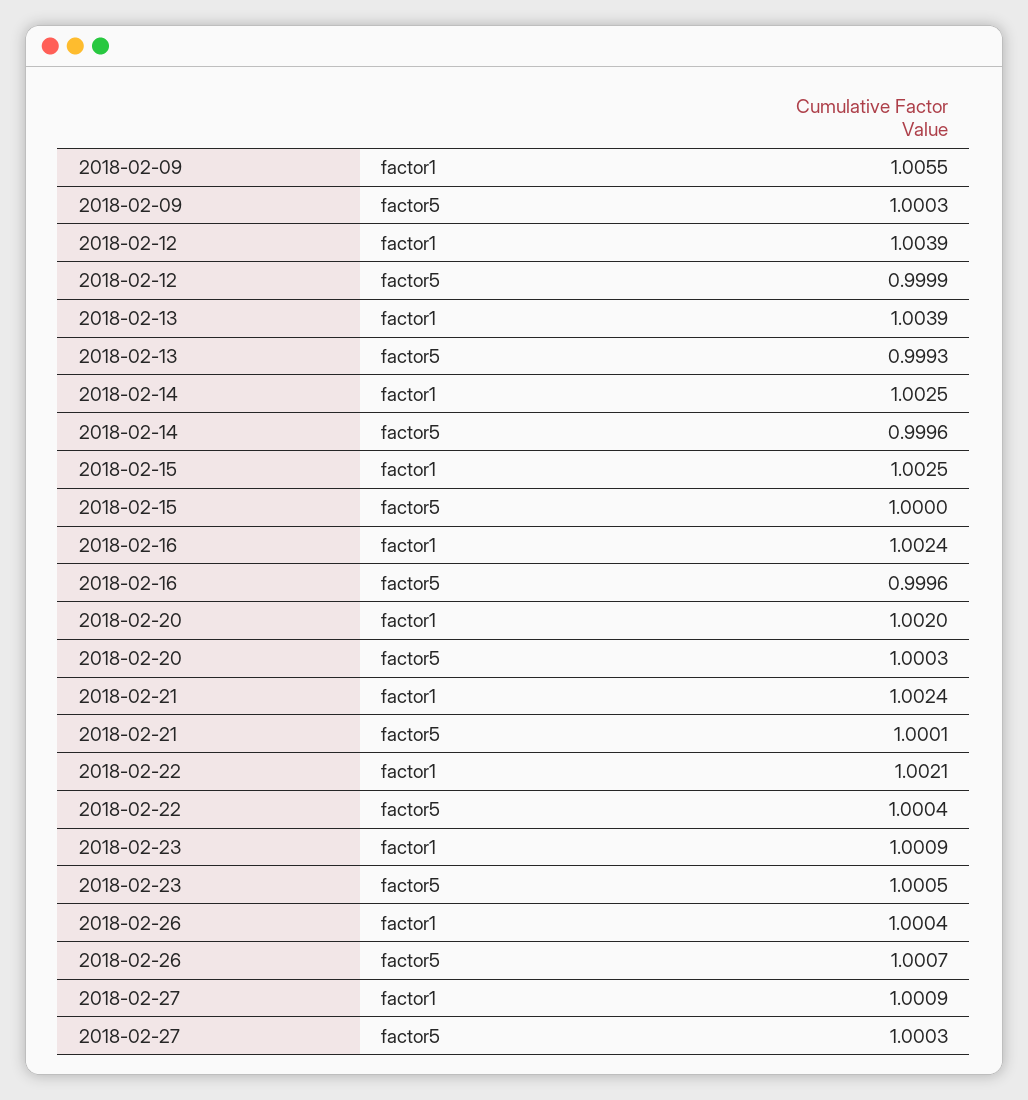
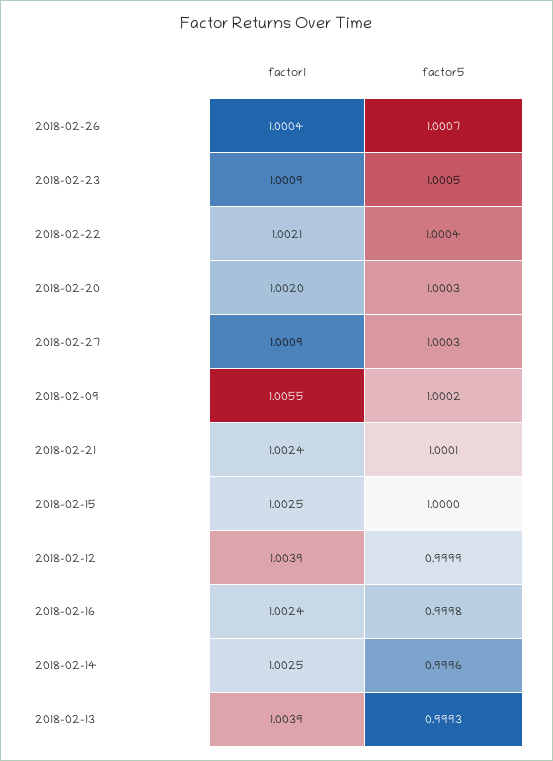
  {
    "2018-02-09": {
      "factor1": 1.0055,
-     "factor5": 1.0003
+     "factor5": 1.0002
    },
    "2018-02-12": {
      "factor1": 1.0039,
      "factor5": 0.9999
    },
    "2018-02-13": {
      "factor1": 1.0039,
      "factor5": 0.9993
    },
    "2018-02-14": {
      "factor1": 1.0025,
      "factor5": 0.9996
    },
    "2018-02-15": {
      "factor1": 1.0025,
      "factor5": 1
    },
    "2018-02-16": {
      "factor1": 1.0024,
-     "factor5": 0.9996
+     "factor5": 0.9998
    },
    "2018-02-20": {
      "factor1": 1.002,
      "factor5": 1.0003
    },
    "2018-02-21": {
      "factor1": 1.0024,
      "factor5": 1.0001
    },
    "2018-02-22": {
      "factor1": 1.0021,
      "factor5": 1.0004
    },
    "2018-02-23": {
      "factor1": 1.0009,
      "factor5": 1.0005
    },
    "2018-02-26": {
      "factor1": 1.0004,
      "factor5": 1.0007
    },
    "2018-02-27": {
      "factor1": 1.0009,
      "factor5": 1.0003
    }
  }

